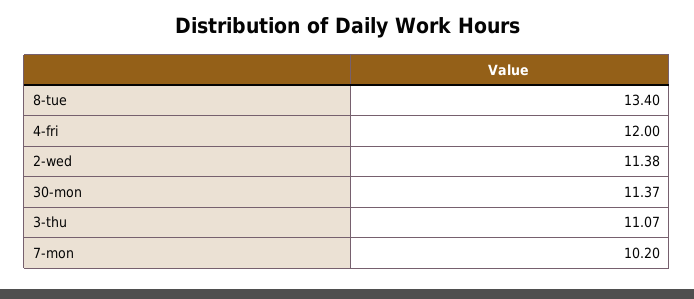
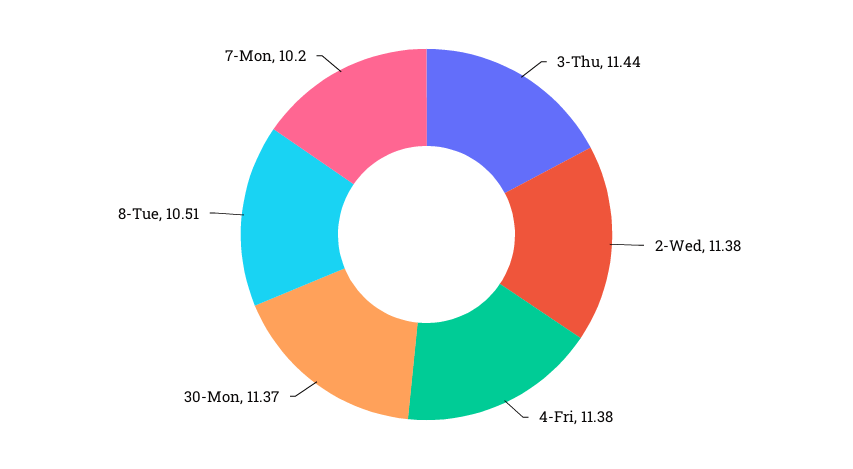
  {
-   "8-tue": 13.4,
+   "8-tue": 10.51,
-   "4-fri": 12,
+   "4-fri": 11.38,
    "2-wed": 11.38,
    "30-mon": 11.37,
-   "3-thu": 11.07,
+   "3-thu": 11.44,
    "7-mon": 10.2
  }

